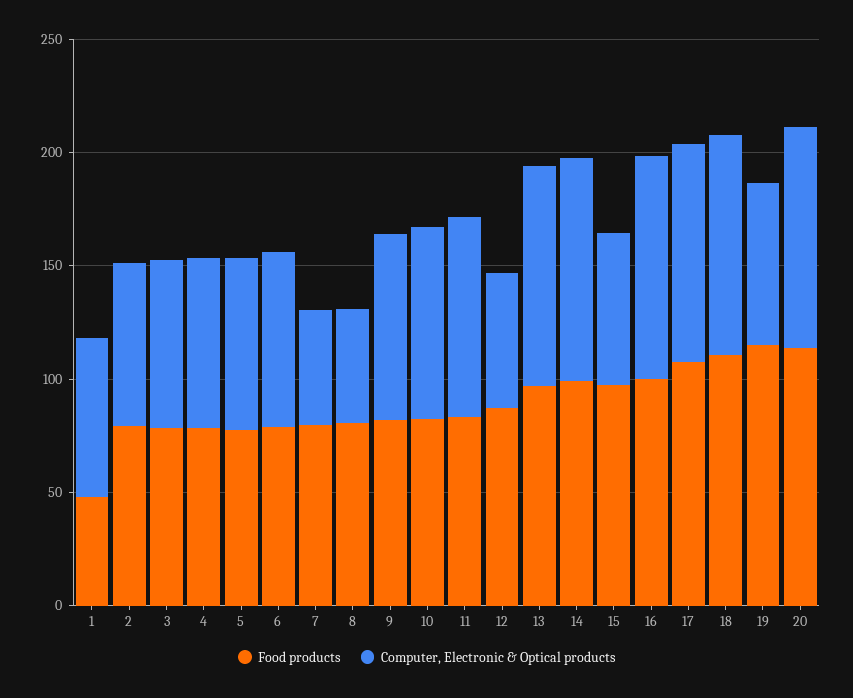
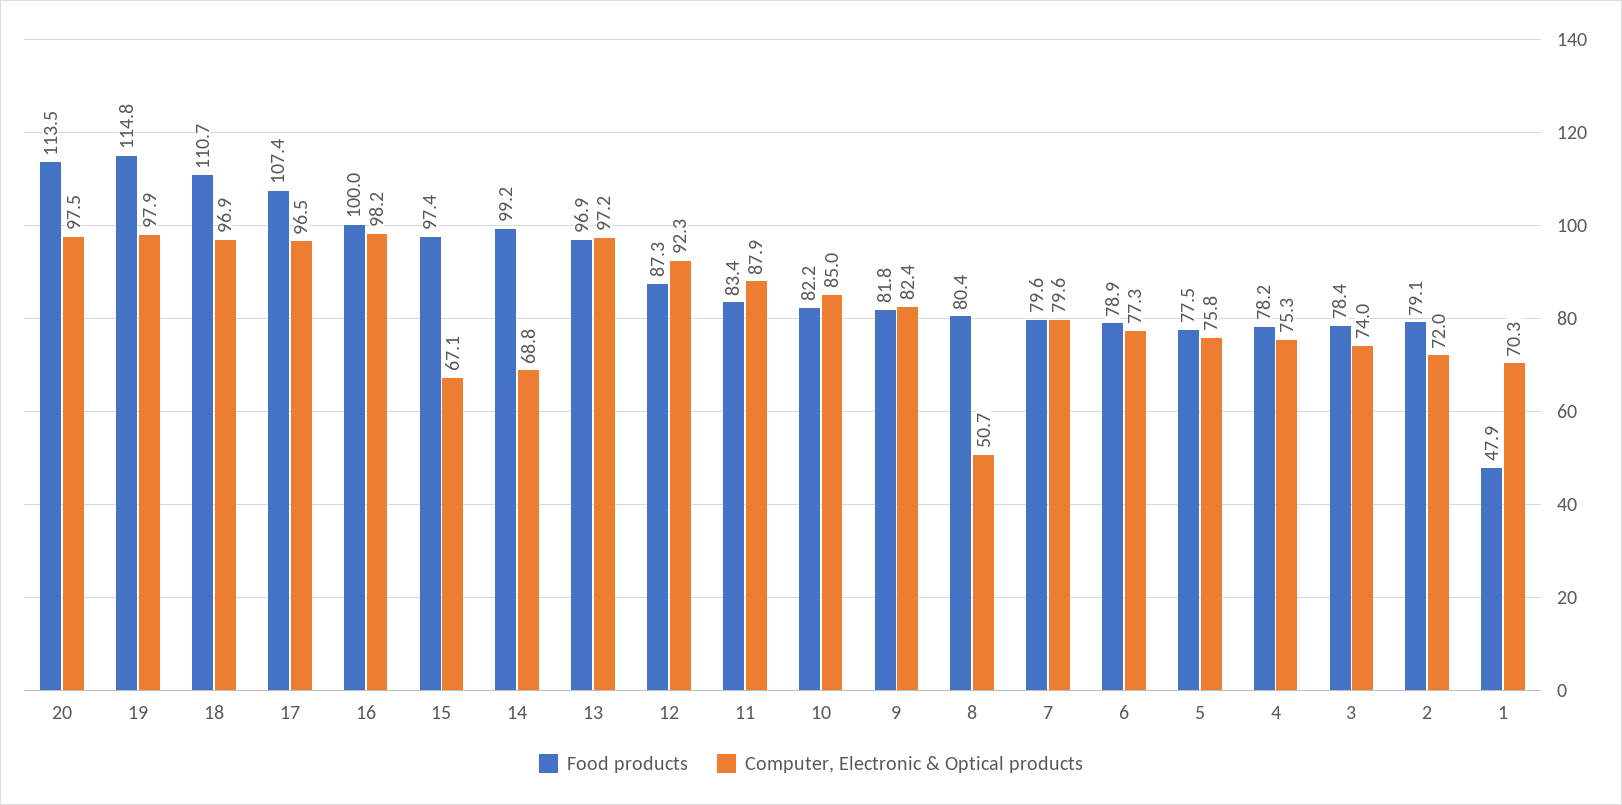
  {
    "Food products": {
      "1": 47.9,
      "2": 79.1,
      "3": 78.4,
      "4": 78.2,
      "5": 77.5,
      "6": 78.9,
      "7": 79.6,
      "8": 80.4,
      "9": 81.8,
      "10": 82.2,
      "11": 83.4,
      "12": 87.3,
      "13": 96.9,
      "14": 99.2,
      "15": 97.4,
      "16": 100,
      "17": 107.4,
      "18": 110.7,
      "19": 114.8,
      "20": 113.5
    },
    "Computer, Electronic & Optical products": {
      "1": 70.3,
      "2": 72,
      "3": 74,
      "4": 75.3,
      "5": 75.8,
      "6": 77.3,
-     "7": 50,
+     "7": 79.6,
      "8": 50.7,
      "9": 82.4,
      "10": 85,
      "11": 87.9,
-     "12": 60,
+     "12": 92.3,
      "13": 97.2,
-     "14": 100,
+     "14": 68.8,
      "15": 67.1,
      "16": 98.2,
      "17": 96.5,
      "18": 96.9,
-     "19": 70,
+     "19": 97.9,
      "20": 97.5
    }
  }

